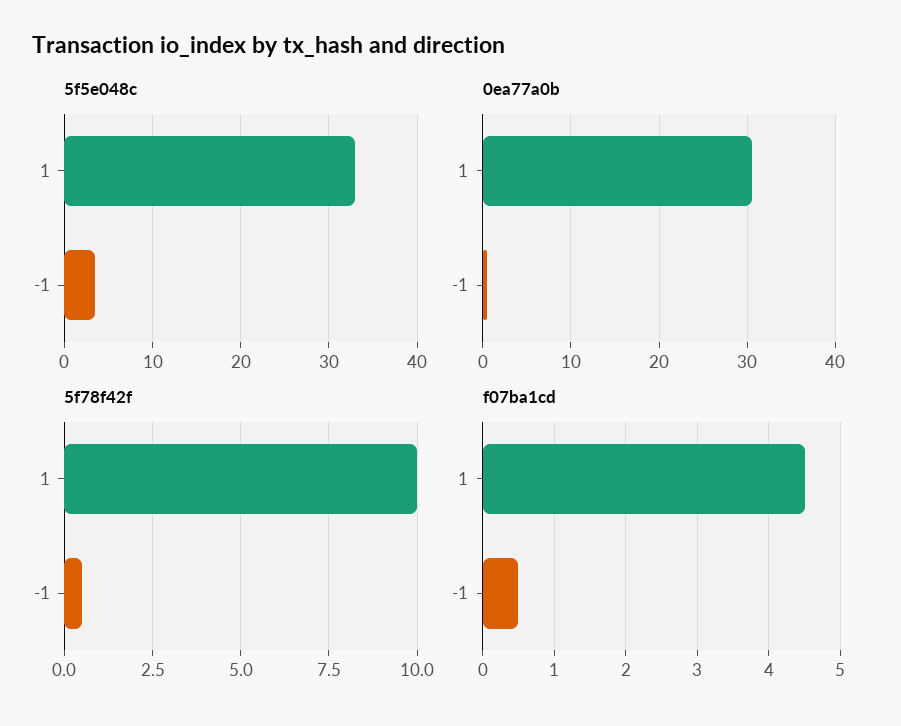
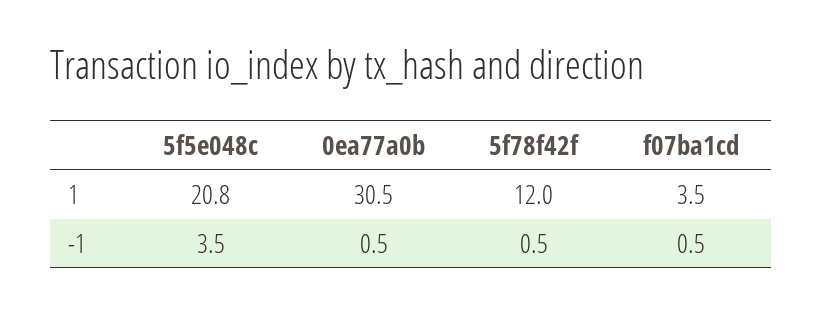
  {
    "5f5e048c": {
-     "1": 33,
+     "1": 20.8,
      "-1": 3.5
    },
    "0ea77a0b": {
      "1": 30.5,
      "-1": 0.5
    },
    "5f78f42f": {
-     "1": 10,
+     "1": 12,
      "-1": 0.5
    },
    "f07ba1cd": {
-     "1": 4.5,
+     "1": 3.5,
      "-1": 0.5
    }
  }

